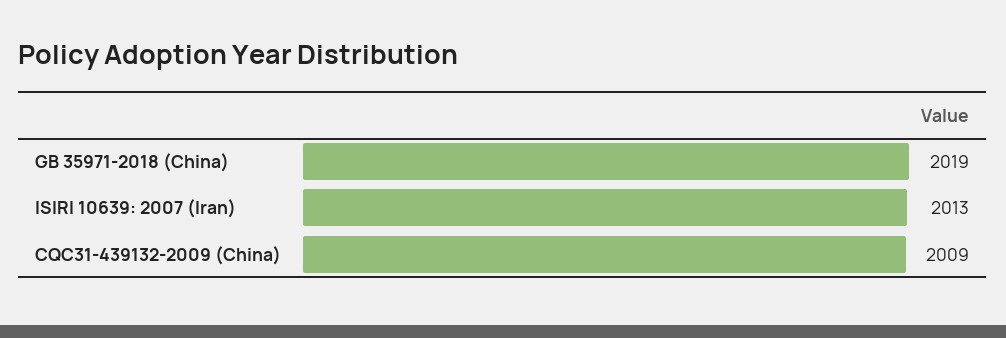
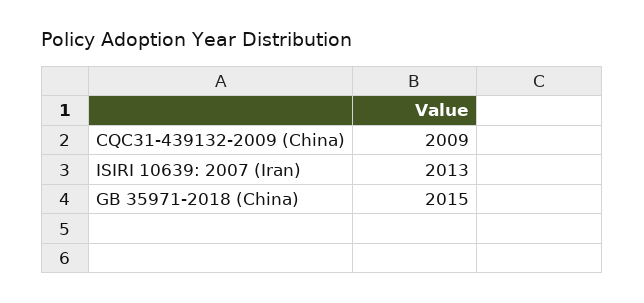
  {
-   "GB 35971-2018 (China)": 2019,
+   "GB 35971-2018 (China)": 2015,
    "ISIRI 10639: 2007 (Iran)": 2013,
    "CQC31-439132-2009 (China)": 2009
  }

